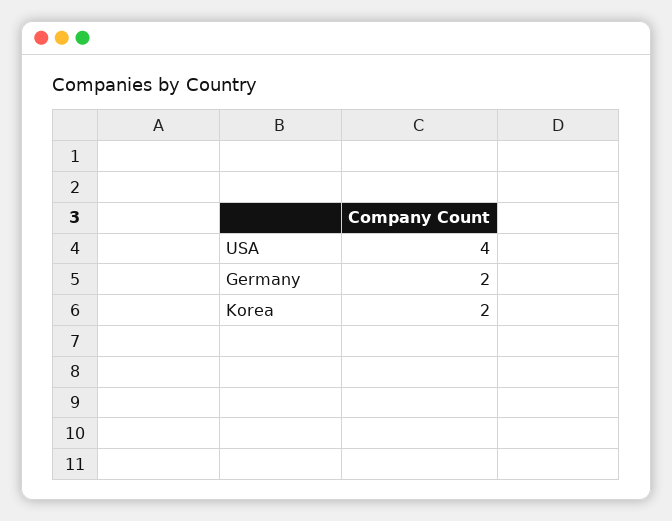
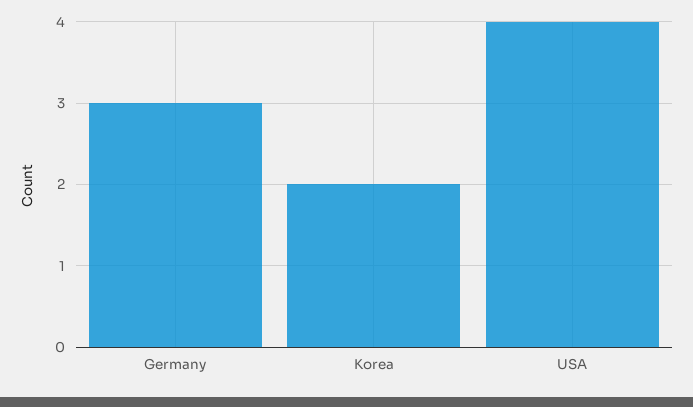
  {
    "USA": 4,
-   "Germany": 2,
+   "Germany": 3,
    "Korea": 2
  }

